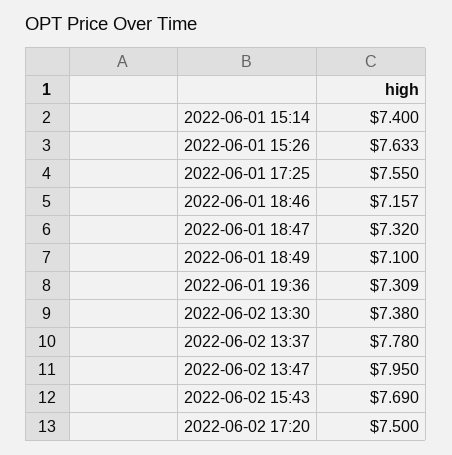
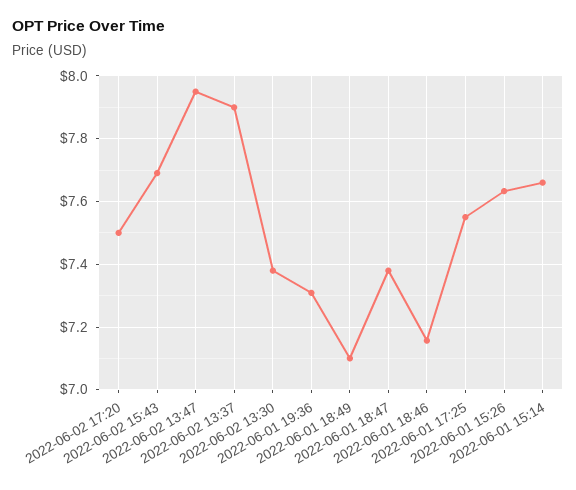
  {
-   "2022-06-01 15:14": 7.4,
+   "2022-06-01 15:14": 7.66,
    "2022-06-01 15:26": 7.633,
    "2022-06-01 17:25": 7.55,
    "2022-06-01 18:46": 7.157,
-   "2022-06-01 18:47": 7.32,
+   "2022-06-01 18:47": 7.38,
    "2022-06-01 18:49": 7.1,
    "2022-06-01 19:36": 7.309,
    "2022-06-02 13:30": 7.38,
-   "2022-06-02 13:37": 7.78,
+   "2022-06-02 13:37": 7.9,
    "2022-06-02 13:47": 7.95,
    "2022-06-02 15:43": 7.69,
    "2022-06-02 17:20": 7.5
  }

